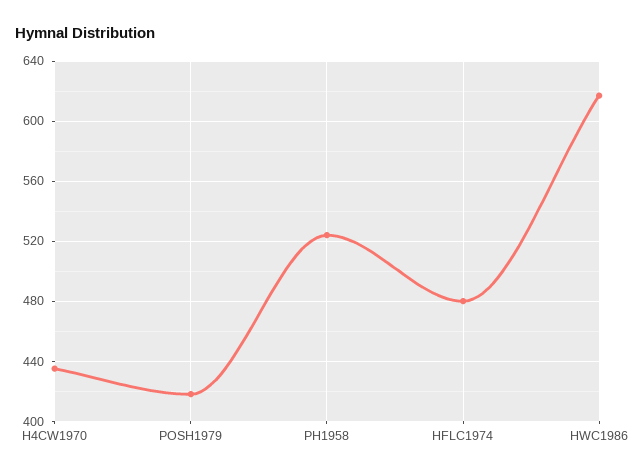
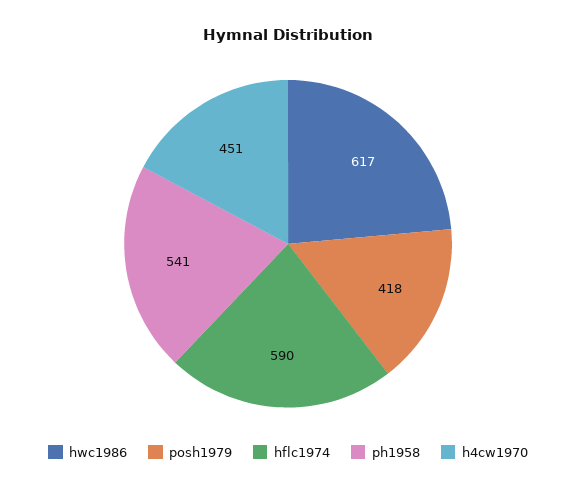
  {
-   "H4CW1970": 435,
+   "H4CW1970": 451,
    "POSH1979": 418,
-   "PH1958": 525,
+   "PH1958": 541,
-   "HFLC1974": 480,
+   "HFLC1974": 590,
    "HWC1986": 617
  }

